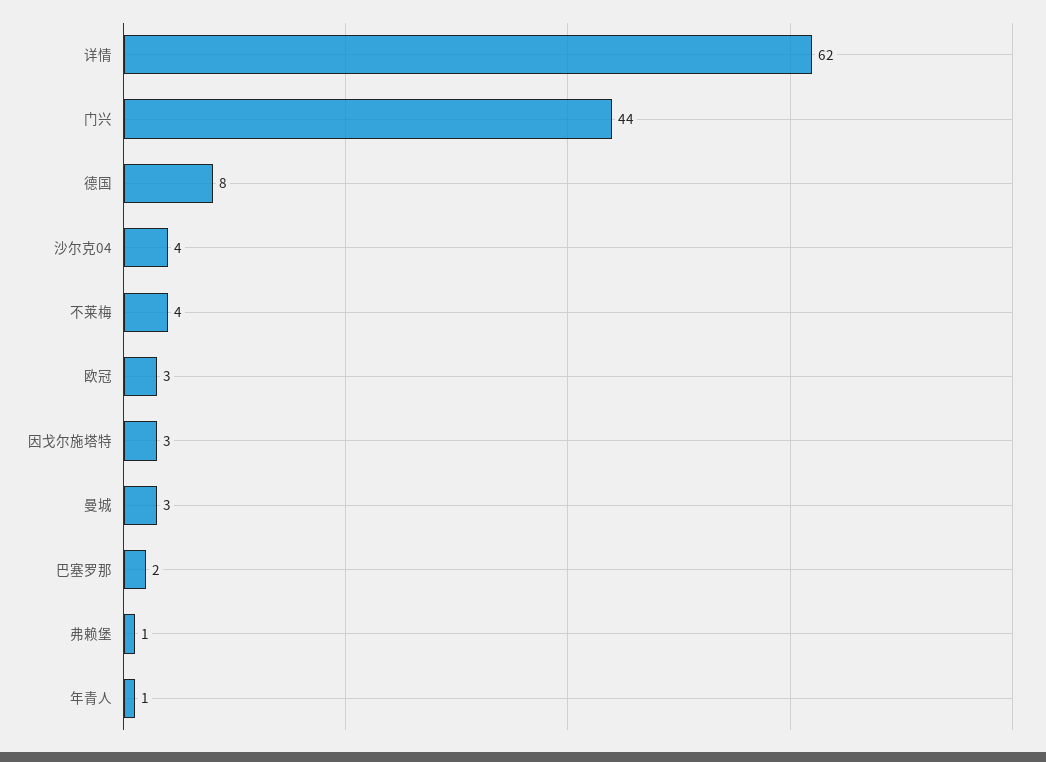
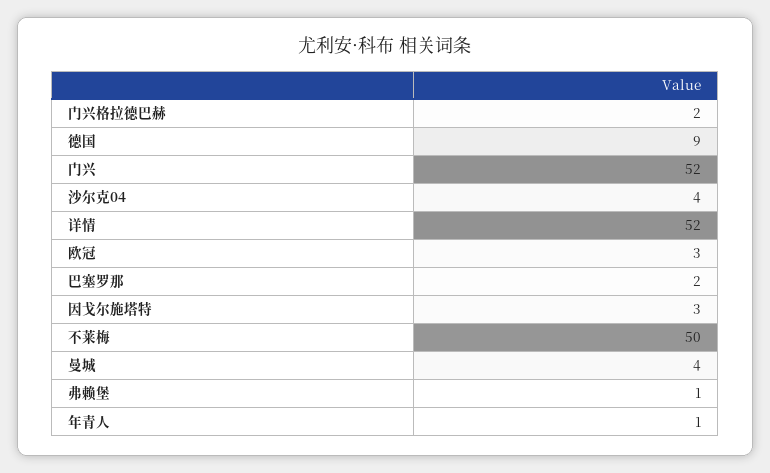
  {
-   "详情": 62,
+   "详情": 52,
-   "门兴": 44,
+   "门兴": 52,
-   "德国": 8,
+   "德国": 9,
    "沙尔克04": 4,
-   "不莱梅": 4,
+   "不莱梅": 50,
    "欧冠": 3,
    "因戈尔施塔特": 3,
-   "曼城": 3,
+   "曼城": 4,
    "巴塞罗那": 2,
    "弗赖堡": 1,
-   "年青人": 1
+   "年青人": 1,
+   "门兴格拉德巴赫": 2
  }

